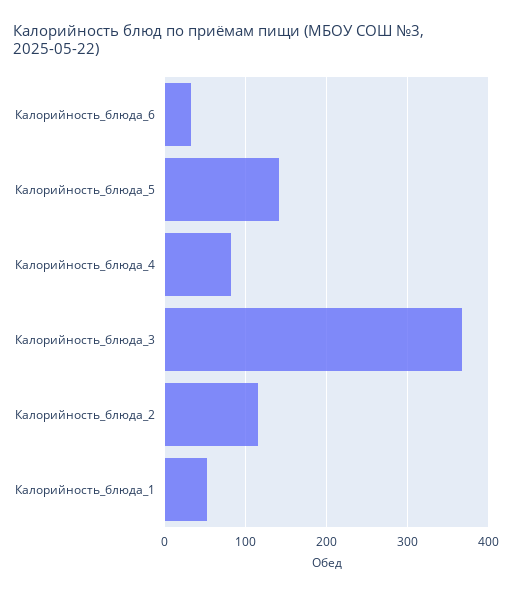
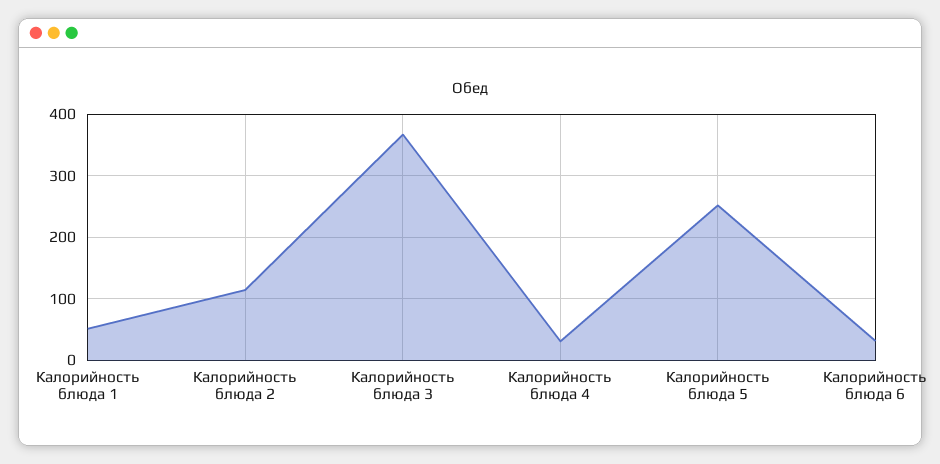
  {
    "Калорийность_блюда_6": 30,
-   "Калорийность_блюда_5": 140,
+   "Калорийность_блюда_5": 250,
-   "Калорийность_блюда_4": 80,
+   "Калорийность_блюда_4": 30,
    "Калорийность_блюда_3": 370,
    "Калорийность_блюда_2": 120,
    "Калорийность_блюда_1": 50
  }

